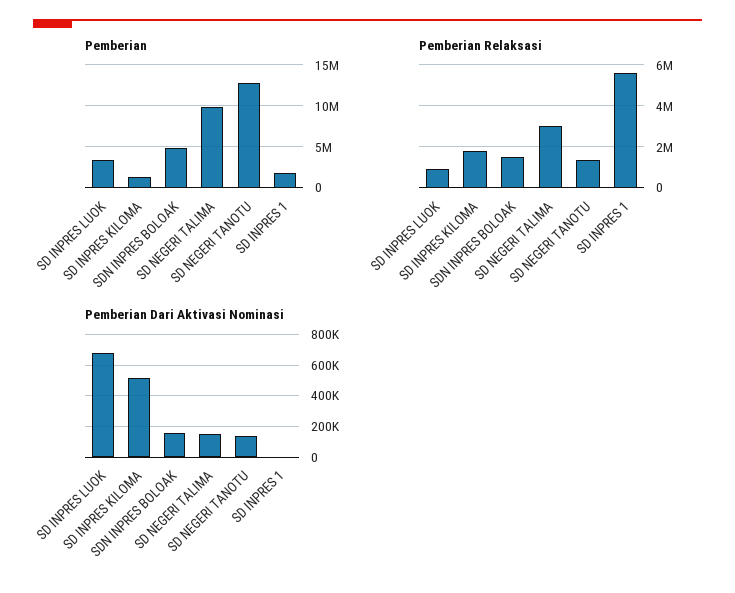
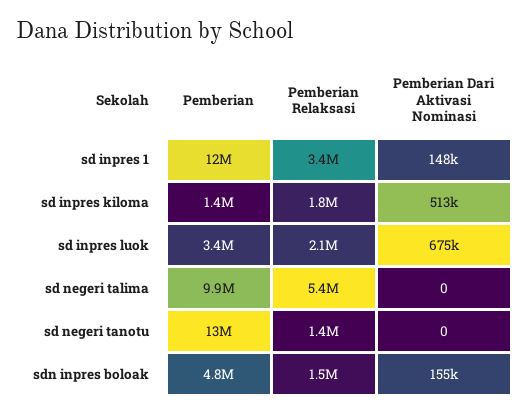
  {
    "Pemberian": {
      "SD INPRES LUOK": 3400000,
      "SD INPRES KILOMA": 1400000,
      "SDN INPRES BOLOAK": 4800000,
      "SD NEGERI TALIMA": 9900000,
      "SD NEGERI TANOTU": 13000000,
-     "SD INPRES 1": 2000000
+     "SD INPRES 1": 12000000
    },
    "Pemberian Relaksasi": {
-     "SD INPRES LUOK": 1000000,
+     "SD INPRES LUOK": 2100000,
      "SD INPRES KILOMA": 1800000,
      "SDN INPRES BOLOAK": 1500000,
-     "SD NEGERI TALIMA": 3000000,
+     "SD NEGERI TALIMA": 5400000,
      "SD NEGERI TANOTU": 1400000,
-     "SD INPRES 1": 5500000
+     "SD INPRES 1": 3400000
    },
    "Pemberian Dari Aktivasi Nominasi": {
      "SD INPRES LUOK": 675000,
      "SD INPRES KILOMA": 513000,
      "SDN INPRES BOLOAK": 155000,
-     "SD NEGERI TALIMA": 150000,
+     "SD NEGERI TALIMA": 0,
-     "SD NEGERI TANOTU": 150000,
+     "SD NEGERI TANOTU": 0,
-     "SD INPRES 1": 0
+     "SD INPRES 1": 148000
    }
  }

